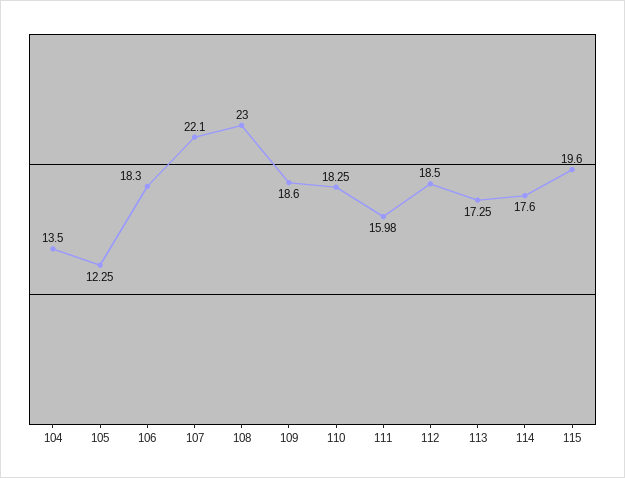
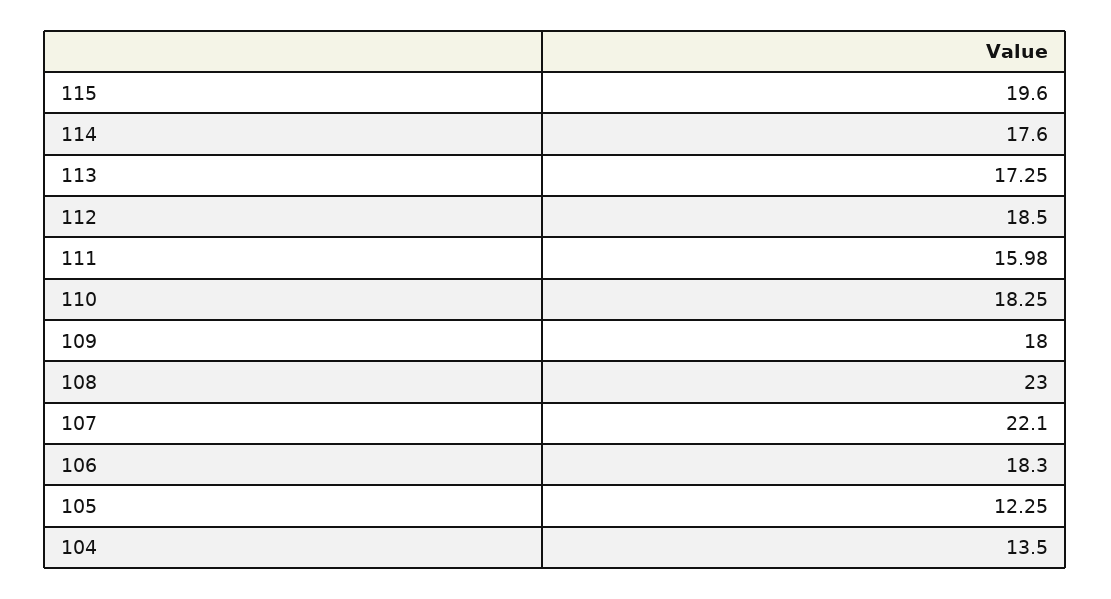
  {
    "104": 13.5,
    "105": 12.25,
    "106": 18.3,
    "107": 22.1,
    "108": 23,
-   "109": 18.6,
+   "109": 18,
    "110": 18.25,
    "111": 15.98,
    "112": 18.5,
    "113": 17.25,
    "114": 17.6,
    "115": 19.6
  }

